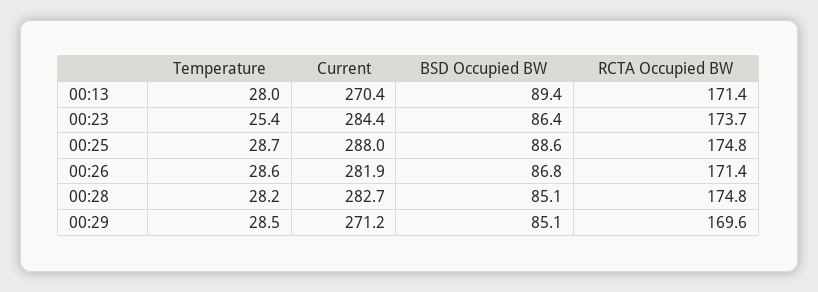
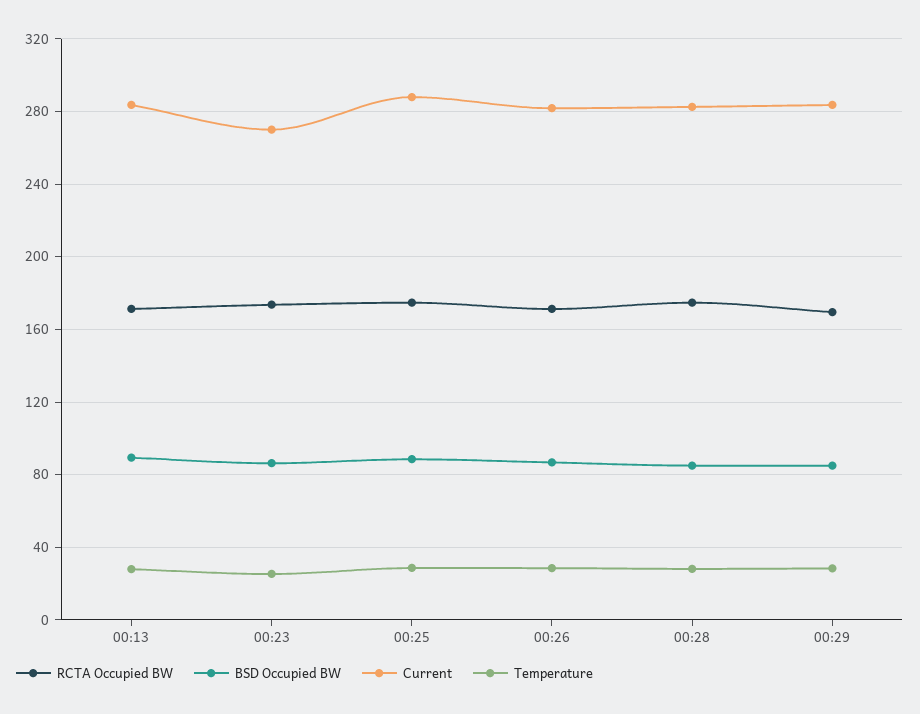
  {
    "Temperature": {
      "00:13": 28,
      "00:23": 25.4,
      "00:25": 28.7,
      "00:26": 28.6,
      "00:28": 28.2,
      "00:29": 28.5
    },
    "Current": {
-     "00:13": 270.4,
+     "00:13": 285,
-     "00:23": 284.4,
+     "00:23": 270,
      "00:25": 288,
      "00:26": 281.9,
      "00:28": 282.7,
-     "00:29": 271.2
+     "00:29": 285
    },
    "BSD Occupied BW": {
      "00:13": 89.4,
      "00:23": 86.4,
      "00:25": 88.6,
      "00:26": 86.8,
      "00:28": 85.1,
      "00:29": 85.1
    },
    "RCTA Occupied BW": {
      "00:13": 171.4,
      "00:23": 173.7,
      "00:25": 174.8,
      "00:26": 171.4,
      "00:28": 174.8,
      "00:29": 169.6
    }
  }

